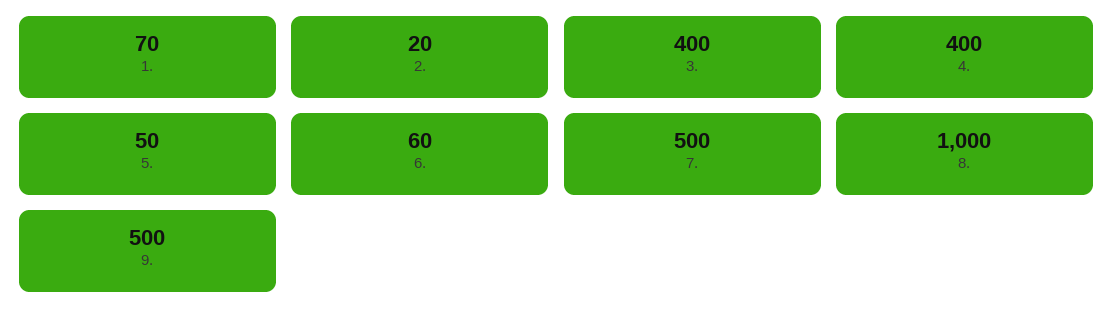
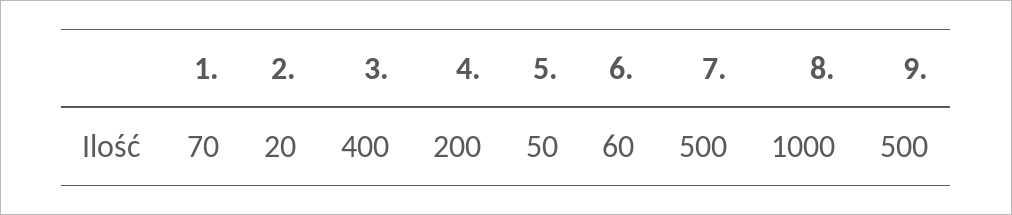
  {
    "1.": 70,
    "2.": 20,
    "3.": 400,
-   "4.": 400,
+   "4.": 200,
    "5.": 50,
    "6.": 60,
    "7.": 500,
    "8.": 1000,
    "9.": 500
  }

